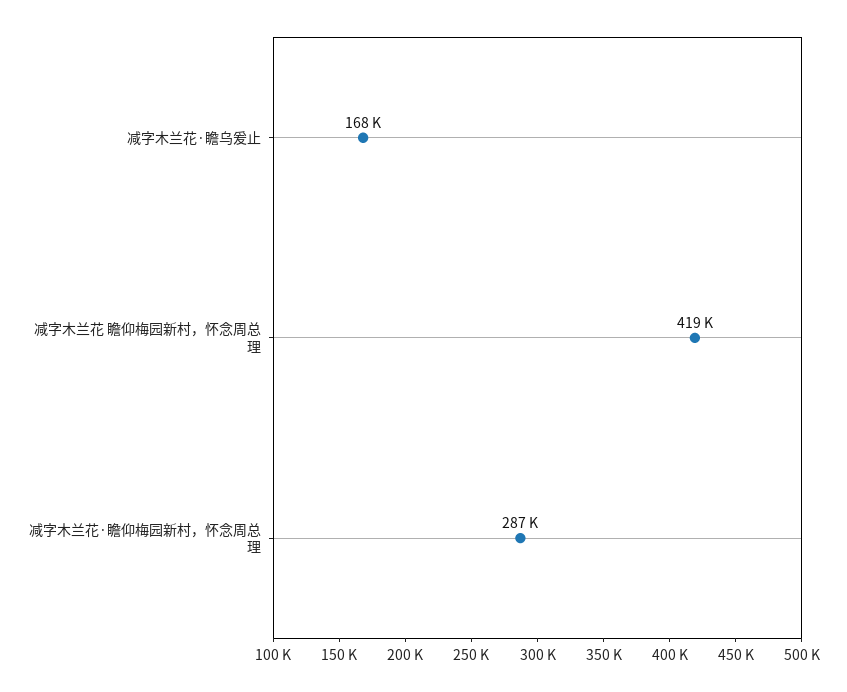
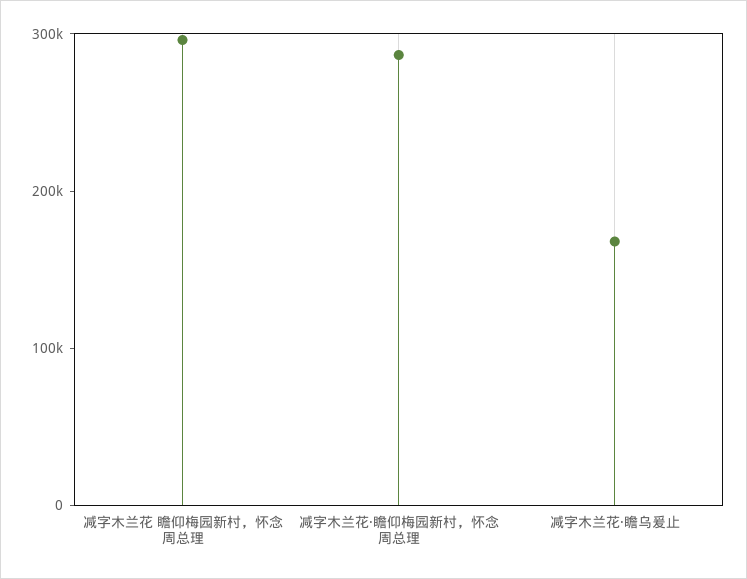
  {
    "减字木兰花·瞻乌爰止": 168000,
-   "减字木兰花 瞻仰梅园新村，怀念周总理": 419000,
+   "减字木兰花 瞻仰梅园新村，怀念周总理": 300000,
    "减字木兰花·瞻仰梅园新村，怀念周总理": 287000
  }

